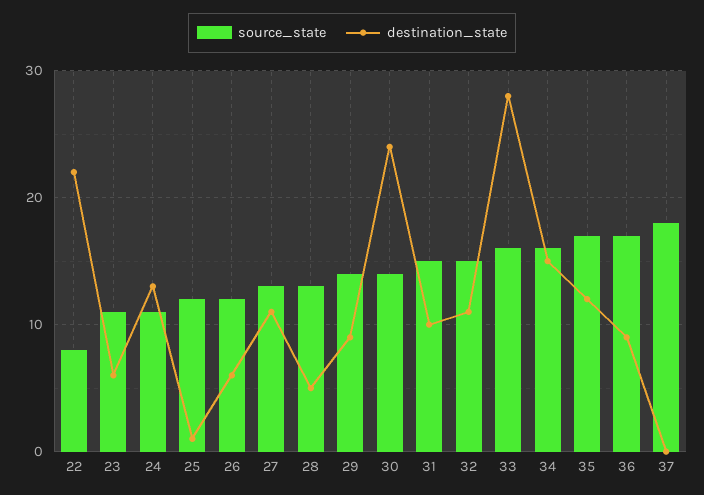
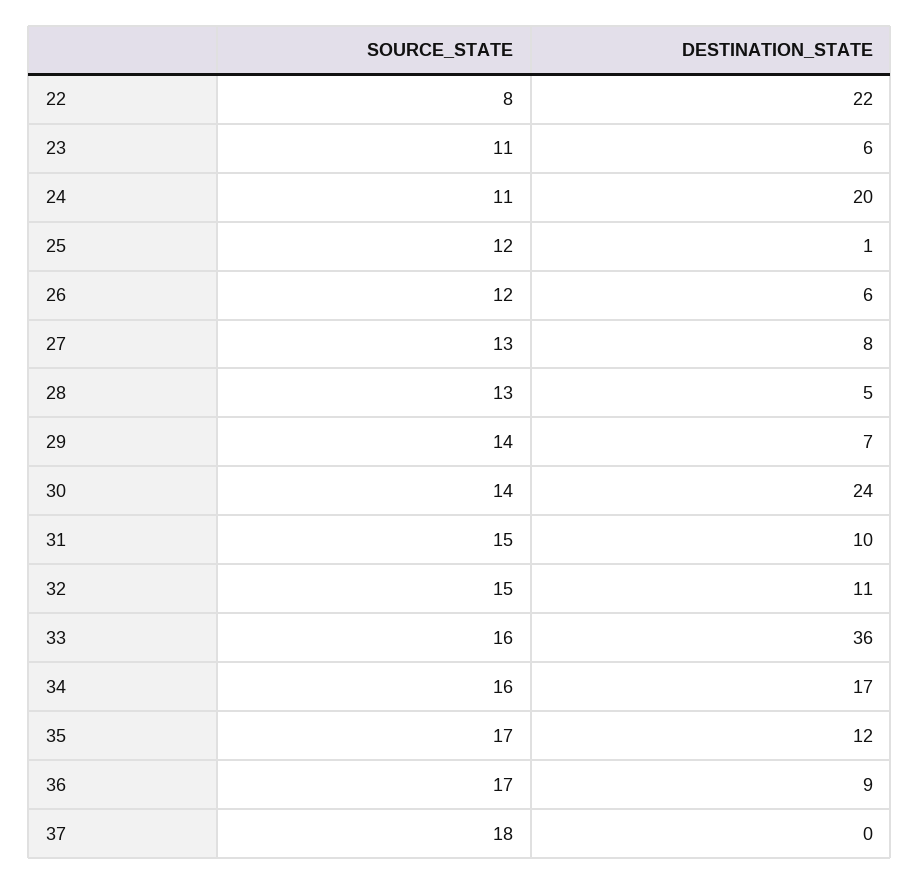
  {
    "source_state": {
      "22": 8,
      "23": 11,
      "24": 11,
      "25": 12,
      "26": 12,
      "27": 13,
      "28": 13,
      "29": 14,
      "30": 14,
      "31": 15,
      "32": 15,
      "33": 16,
      "34": 16,
      "35": 17,
      "36": 17,
      "37": 18
    },
    "destination_state": {
      "22": 22,
      "23": 6,
-     "24": 13,
+     "24": 20,
      "25": 1,
      "26": 6,
-     "27": 11,
+     "27": 8,
      "28": 5,
-     "29": 9,
+     "29": 7,
      "30": 24,
      "31": 10,
      "32": 11,
-     "33": 28,
+     "33": 36,
-     "34": 15,
+     "34": 17,
      "35": 12,
      "36": 9,
      "37": 0
    }
  }

